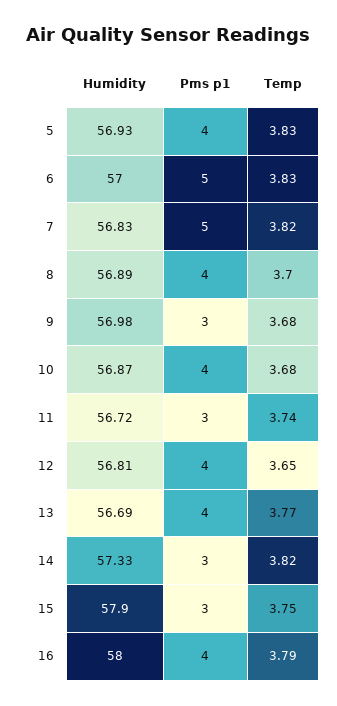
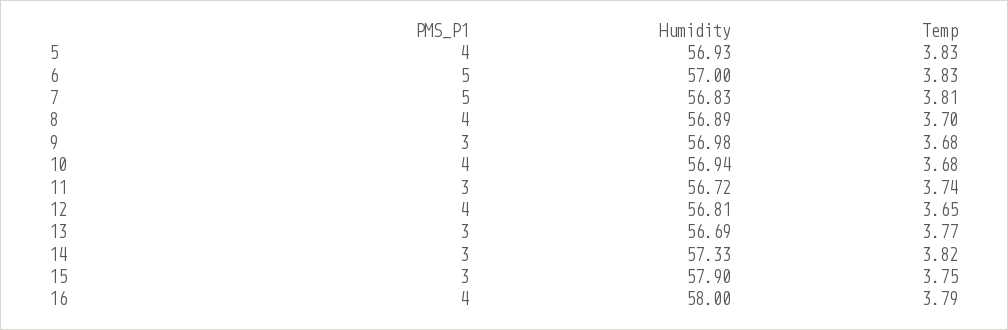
  {
    "Humidity": {
      "5": 56.93,
      "6": 57,
      "7": 56.83,
      "8": 56.89,
      "9": 56.98,
-     "10": 56.87,
+     "10": 56.94,
      "11": 56.72,
      "12": 56.81,
      "13": 56.69,
      "14": 57.33,
      "15": 57.9,
      "16": 58
    },
    "Pms p1": {
      "5": 4,
      "6": 5,
      "7": 5,
      "8": 4,
      "9": 3,
      "10": 4,
      "11": 3,
      "12": 4,
-     "13": 4,
+     "13": 3,
      "14": 3,
      "15": 3,
      "16": 4
    },
    "Temp": {
      "5": 3.83,
      "6": 3.83,
-     "7": 3.82,
+     "7": 3.81,
      "8": 3.7,
      "9": 3.68,
      "10": 3.68,
      "11": 3.74,
      "12": 3.65,
      "13": 3.77,
      "14": 3.82,
      "15": 3.75,
      "16": 3.79
    }
  }

